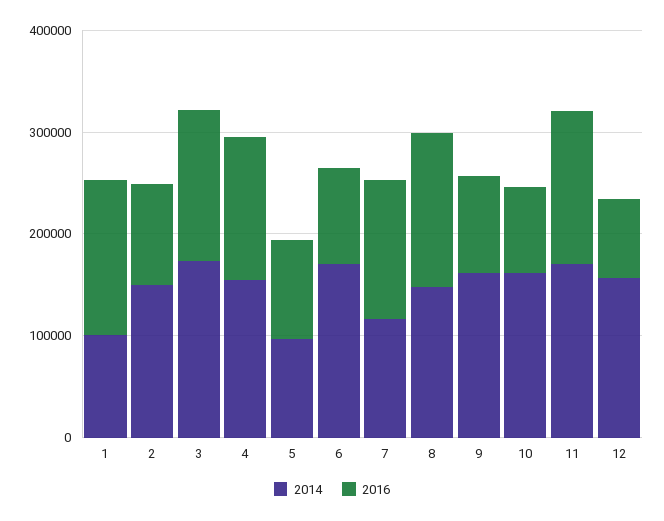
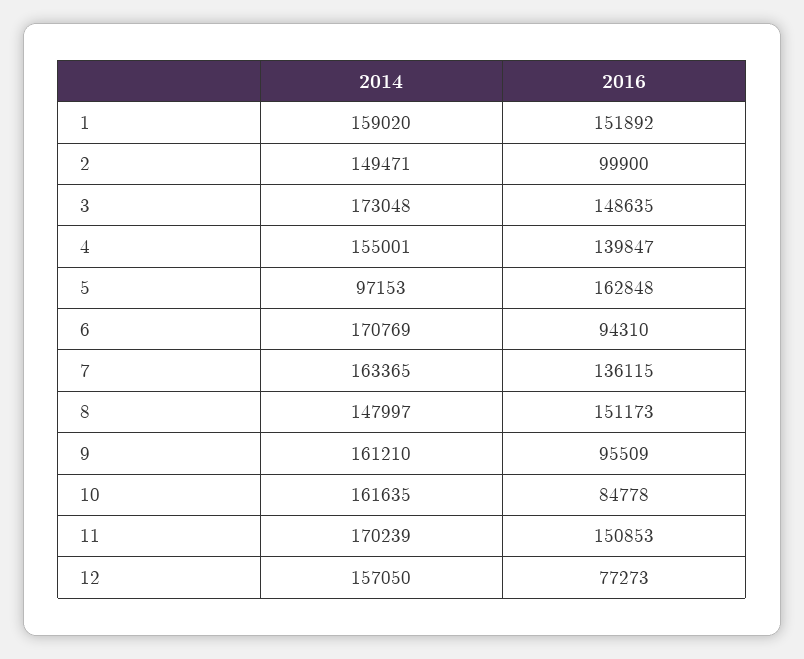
  {
    "2014": {
-     "1": 100000,
+     "1": 159020,
      "2": 149471,
      "3": 173048,
      "4": 155001,
      "5": 97153,
      "6": 170769,
-     "7": 120000,
+     "7": 163365,
      "8": 147997,
      "9": 161210,
      "10": 161635,
      "11": 170239,
      "12": 157050
    },
    "2016": {
      "1": 151892,
      "2": 99900,
      "3": 148635,
      "4": 139847,
-     "5": 100000,
+     "5": 162848,
      "6": 94310,
      "7": 136115,
      "8": 151173,
      "9": 95509,
      "10": 84778,
      "11": 150853,
      "12": 77273
    }
  }

